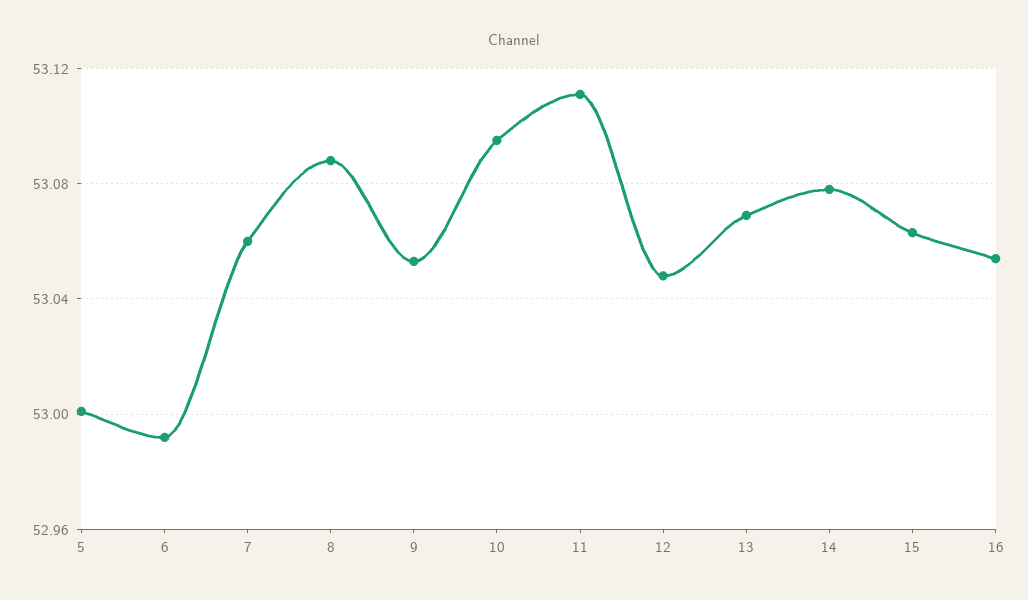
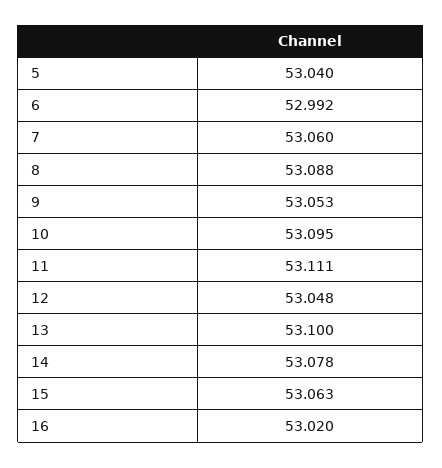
  {
-   "5": 53,
+   "5": 53.04,
    "6": 52.992,
    "7": 53.06,
    "8": 53.088,
    "9": 53.053,
    "10": 53.095,
    "11": 53.111,
    "12": 53.048,
-   "13": 53.07,
+   "13": 53.1,
    "14": 53.078,
    "15": 53.063,
-   "16": 53.055
+   "16": 53.02
  }

